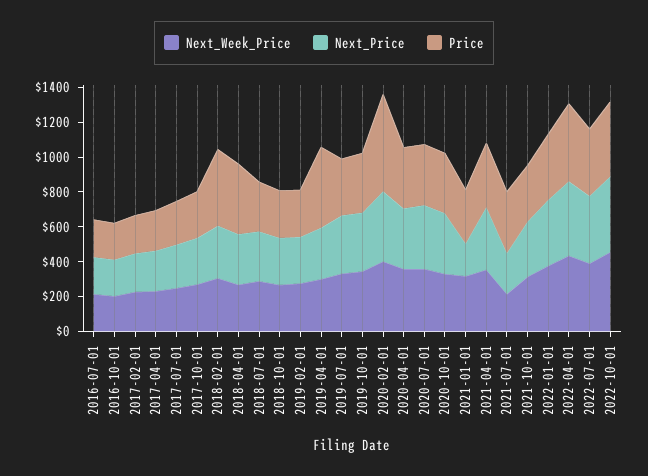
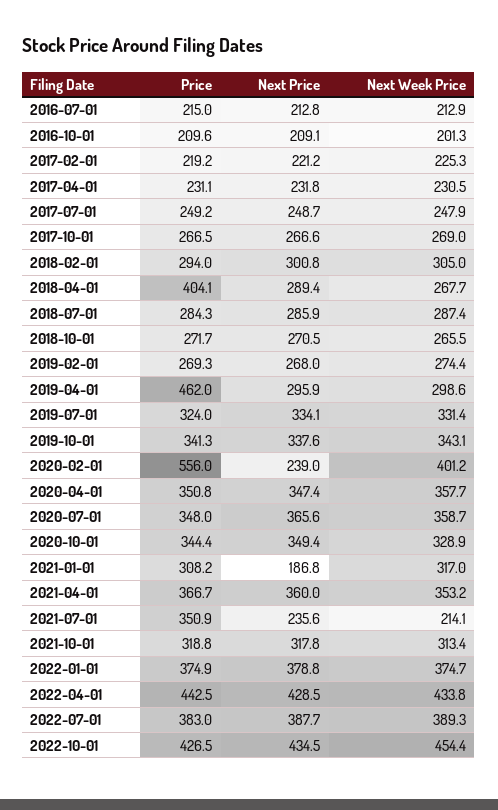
  {
    "Next_Week_Price": {
      "2016-07-01": 212.9,
      "2016-10-01": 201.3,
      "2017-02-01": 225.3,
      "2017-04-01": 230.5,
      "2017-07-01": 247.9,
      "2017-10-01": 269,
      "2018-02-01": 305,
      "2018-04-01": 267.7,
      "2018-07-01": 287.4,
      "2018-10-01": 265.5,
      "2019-02-01": 274.4,
      "2019-04-01": 298.6,
      "2019-07-01": 331.4,
      "2019-10-01": 343.1,
      "2020-02-01": 401.2,
      "2020-04-01": 357.7,
      "2020-07-01": 358.7,
      "2020-10-01": 328.9,
      "2021-01-01": 317,
      "2021-04-01": 353.2,
      "2021-07-01": 214.1,
      "2021-10-01": 313.4,
      "2022-01-01": 374.7,
      "2022-04-01": 433.8,
      "2022-07-01": 389.3,
      "2022-10-01": 454.4
    },
    "Next_Price": {
      "2016-07-01": 212.8,
      "2016-10-01": 209.1,
      "2017-02-01": 221.2,
      "2017-04-01": 231.8,
      "2017-07-01": 248.7,
      "2017-10-01": 266.6,
      "2018-02-01": 300.8,
      "2018-04-01": 289.4,
      "2018-07-01": 285.9,
      "2018-10-01": 270.5,
      "2019-02-01": 268,
      "2019-04-01": 295.9,
      "2019-07-01": 334.1,
      "2019-10-01": 337.6,
-     "2020-02-01": 400,
+     "2020-02-01": 239,
      "2020-04-01": 347.4,
      "2020-07-01": 365.6,
      "2020-10-01": 349.4,
      "2021-01-01": 186.8,
      "2021-04-01": 360,
      "2021-07-01": 235.6,
      "2021-10-01": 317.8,
      "2022-01-01": 378.8,
      "2022-04-01": 428.5,
      "2022-07-01": 387.7,
      "2022-10-01": 434.5
    },
    "Price": {
      "2016-07-01": 215,
      "2016-10-01": 209.6,
      "2017-02-01": 219.2,
      "2017-04-01": 231.1,
      "2017-07-01": 249.2,
      "2017-10-01": 266.5,
-     "2018-02-01": 450,
+     "2018-02-01": 294,
      "2018-04-01": 404.1,
      "2018-07-01": 284.3,
      "2018-10-01": 271.7,
      "2019-02-01": 269.3,
      "2019-04-01": 462,
      "2019-07-01": 324,
      "2019-10-01": 341.3,
      "2020-02-01": 556,
      "2020-04-01": 350.8,
      "2020-07-01": 348,
      "2020-10-01": 344.4,
      "2021-01-01": 308.2,
      "2021-04-01": 366.7,
      "2021-07-01": 350.9,
      "2021-10-01": 318.8,
      "2022-01-01": 374.9,
      "2022-04-01": 442.5,
      "2022-07-01": 383,
      "2022-10-01": 426.5
    }
  }

